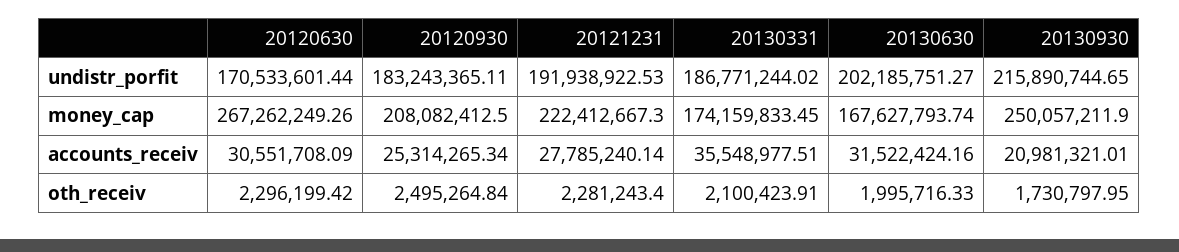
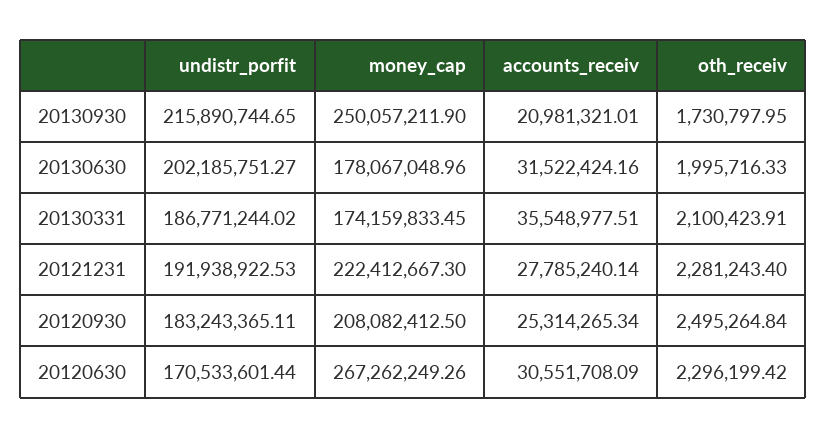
  {
    "20120630": {
      "undistr_porfit": 170533601.44,
      "money_cap": 267262249.26,
      "accounts_receiv": 30551708.09,
      "oth_receiv": 2296199.42
    },
    "20120930": {
      "undistr_porfit": 183243365.11,
      "money_cap": 208082412.5,
      "accounts_receiv": 25314265.34,
      "oth_receiv": 2495264.84
    },
    "20121231": {
      "undistr_porfit": 191938922.53,
      "money_cap": 222412667.3,
      "accounts_receiv": 27785240.14,
      "oth_receiv": 2281243.4
    },
    "20130331": {
      "undistr_porfit": 186771244.02,
      "money_cap": 174159833.45,
      "accounts_receiv": 35548977.51,
      "oth_receiv": 2100423.91
    },
    "20130630": {
      "undistr_porfit": 202185751.27,
-     "money_cap": 167627793.74,
+     "money_cap": 178067048.96,
      "accounts_receiv": 31522424.16,
      "oth_receiv": 1995716.33
    },
    "20130930": {
      "undistr_porfit": 215890744.65,
      "money_cap": 250057211.9,
      "accounts_receiv": 20981321.01,
      "oth_receiv": 1730797.95
    }
  }

